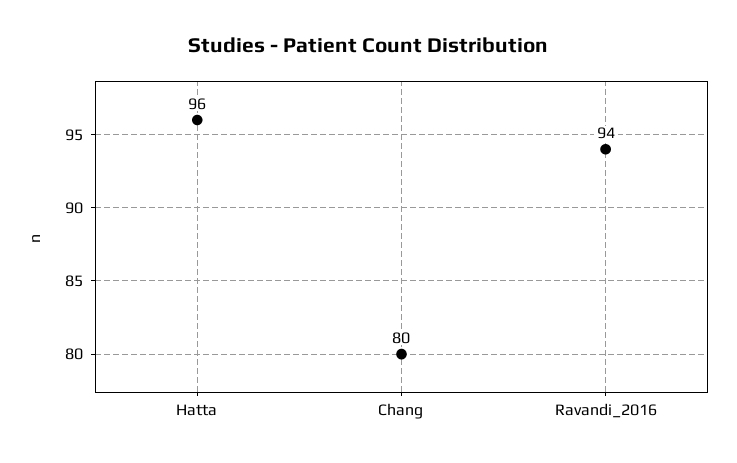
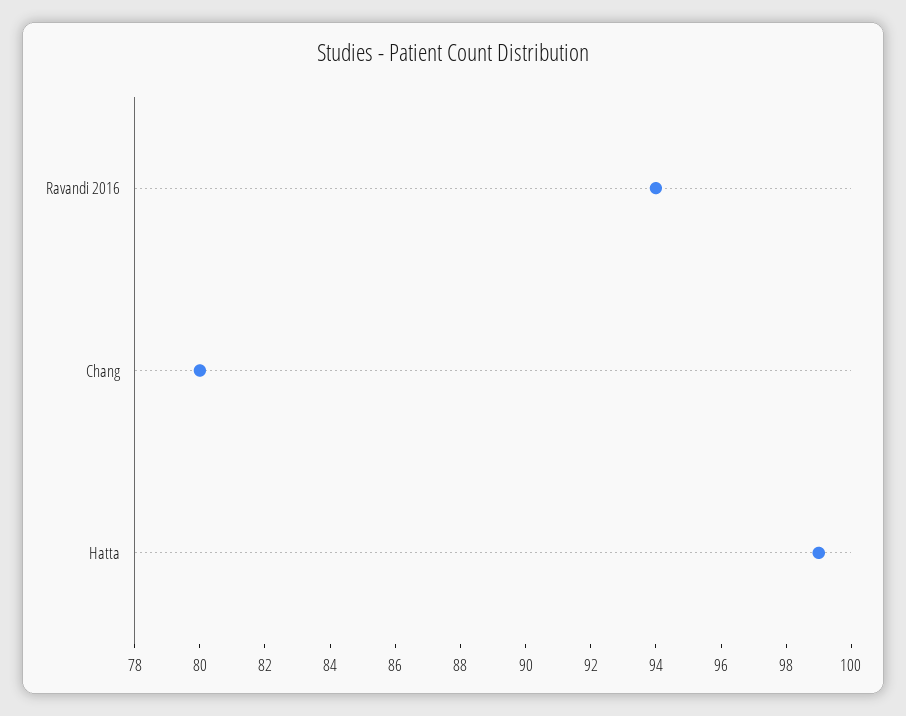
  {
-   "Hatta": 96,
+   "Hatta": 99,
    "Chang": 80,
    "Ravandi_2016": 94
  }

